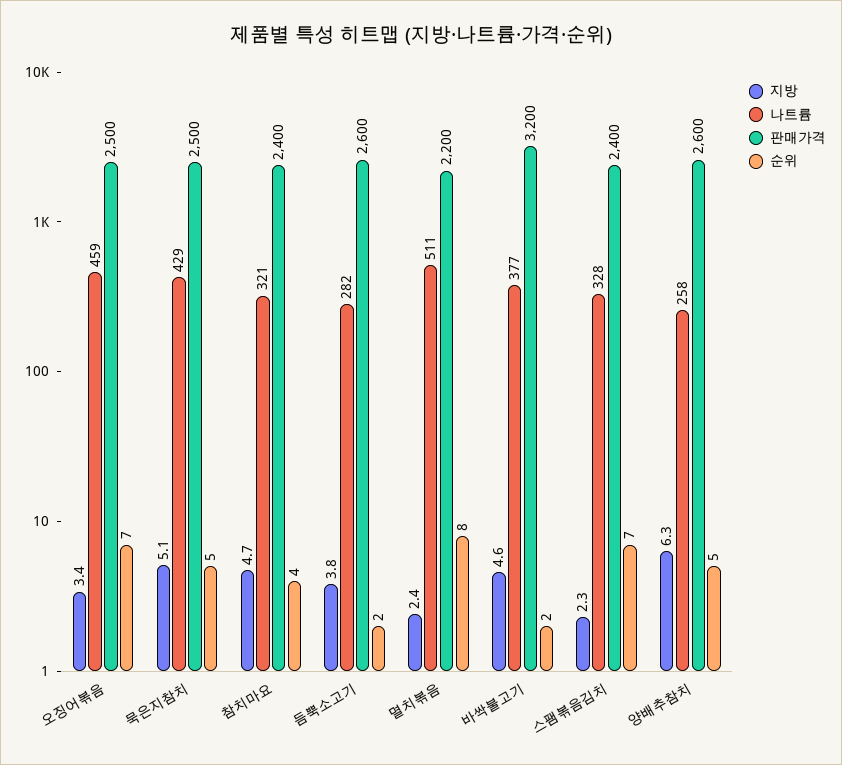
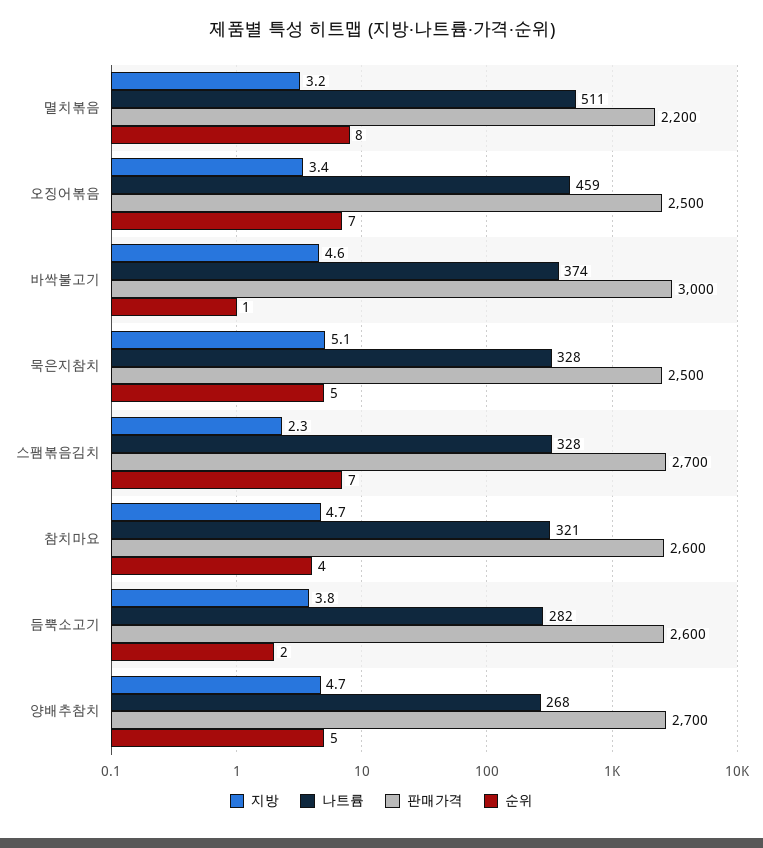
  {
    "지방": {
      "오징어볶음": 3.4,
      "묵은지참치": 5.1,
      "참치마요": 4.7,
      "듬뿍소고기": 3.8,
-     "멸치볶음": 2.4,
+     "멸치볶음": 3.2,
      "바싹불고기": 4.6,
      "스팸볶음김치": 2.3,
-     "양배추참치": 6.3
+     "양배추참치": 4.7
    },
    "나트륨": {
      "오징어볶음": 459,
-     "묵은지참치": 429,
+     "묵은지참치": 328,
      "참치마요": 321,
      "듬뿍소고기": 282,
      "멸치볶음": 511,
-     "바싹불고기": 377,
+     "바싹불고기": 374,
      "스팸볶음김치": 328,
-     "양배추참치": 258
+     "양배추참치": 268
    },
    "판매가격": {
      "오징어볶음": 2500,
      "묵은지참치": 2500,
-     "참치마요": 2400,
+     "참치마요": 2600,
      "듬뿍소고기": 2600,
      "멸치볶음": 2200,
-     "바싹불고기": 3200,
+     "바싹불고기": 3000,
-     "스팸볶음김치": 2400,
+     "스팸볶음김치": 2700,
-     "양배추참치": 2600
+     "양배추참치": 2700
    },
    "순위": {
      "오징어볶음": 7,
      "묵은지참치": 5,
      "참치마요": 4,
      "듬뿍소고기": 2,
      "멸치볶음": 8,
-     "바싹불고기": 2,
+     "바싹불고기": 1,
      "스팸볶음김치": 7,
      "양배추참치": 5
    }
  }

